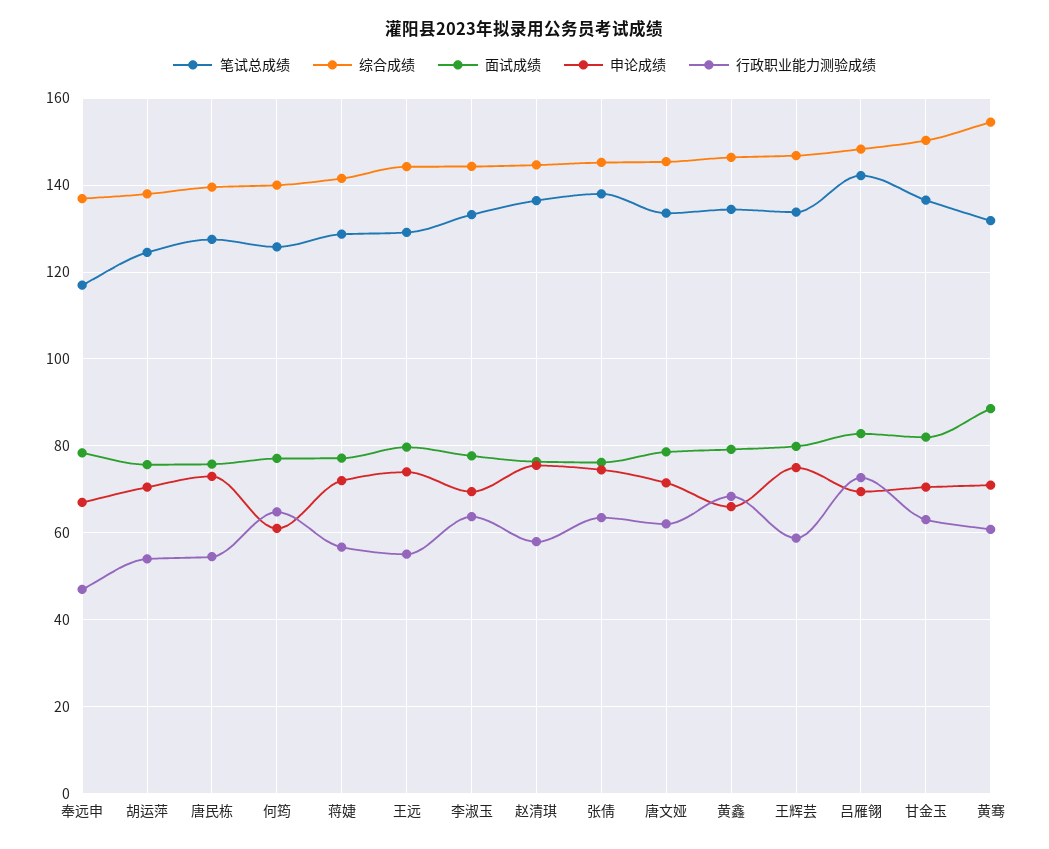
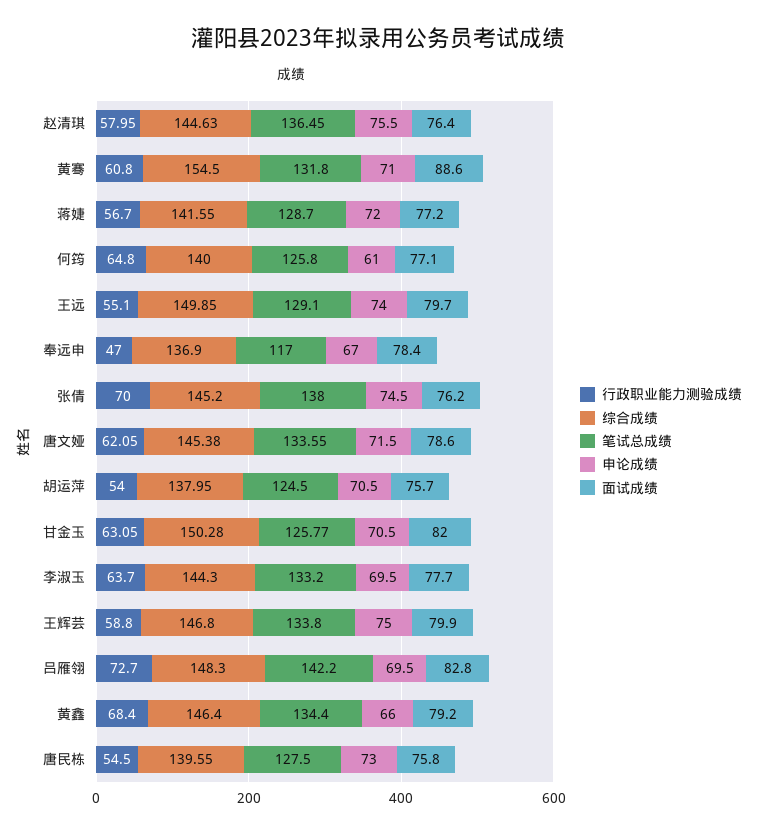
  {
    "笔试总成绩": {
      "奉远申": 117,
      "胡运萍": 124.5,
      "唐民栋": 127.5,
      "何筠": 125.8,
      "蒋婕": 128.7,
      "王远": 129.1,
      "李淑玉": 133.2,
      "赵清琪": 136.45,
      "张倩": 138,
      "唐文娅": 133.55,
      "黄鑫": 134.4,
      "王辉芸": 133.8,
      "吕雁翎": 142.2,
-     "甘金玉": 136,
+     "甘金玉": 125.77,
      "黄骞": 131.8
    },
    "综合成绩": {
      "奉远申": 136.9,
      "胡运萍": 137.95,
      "唐民栋": 139.55,
      "何筠": 140,
      "蒋婕": 141.55,
-     "王远": 144,
+     "王远": 149.85,
      "李淑玉": 144.3,
      "赵清琪": 144.63,
      "张倩": 145.2,
      "唐文娅": 145.38,
      "黄鑫": 146.4,
      "王辉芸": 146.8,
      "吕雁翎": 148.3,
      "甘金玉": 150.28,
      "黄骞": 154.5
    },
    "面试成绩": {
      "奉远申": 78.4,
      "胡运萍": 75.7,
      "唐民栋": 75.8,
      "何筠": 77.1,
      "蒋婕": 77.2,
      "王远": 79.7,
      "李淑玉": 77.7,
      "赵清琪": 76.4,
      "张倩": 76.2,
      "唐文娅": 78.6,
      "黄鑫": 79.2,
      "王辉芸": 79.9,
      "吕雁翎": 82.8,
      "甘金玉": 82,
      "黄骞": 88.6
    },
    "申论成绩": {
      "奉远申": 67,
      "胡运萍": 70.5,
      "唐民栋": 73,
      "何筠": 61,
      "蒋婕": 72,
      "王远": 74,
      "李淑玉": 69.5,
      "赵清琪": 75.5,
      "张倩": 74.5,
      "唐文娅": 71.5,
      "黄鑫": 66,
      "王辉芸": 75,
      "吕雁翎": 69.5,
      "甘金玉": 70.5,
      "黄骞": 71
    },
    "行政职业能力测验成绩": {
      "奉远申": 47,
      "胡运萍": 54,
      "唐民栋": 54.5,
      "何筠": 64.8,
      "蒋婕": 56.7,
      "王远": 55.1,
      "李淑玉": 63.7,
      "赵清琪": 57.95,
-     "张倩": 64,
+     "张倩": 70,
      "唐文娅": 62.05,
      "黄鑫": 68.4,
      "王辉芸": 58.8,
      "吕雁翎": 72.7,
      "甘金玉": 63.05,
      "黄骞": 60.8
    }
  }

